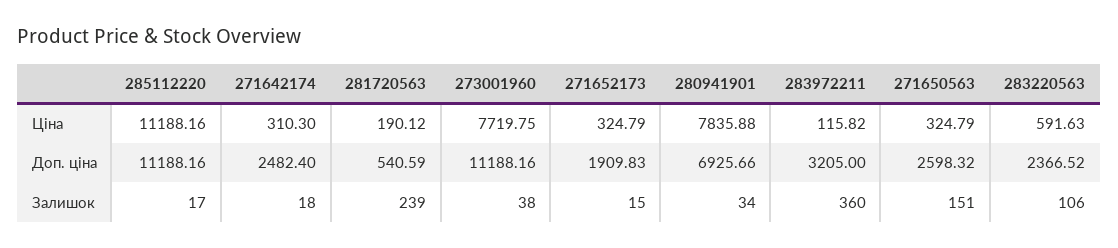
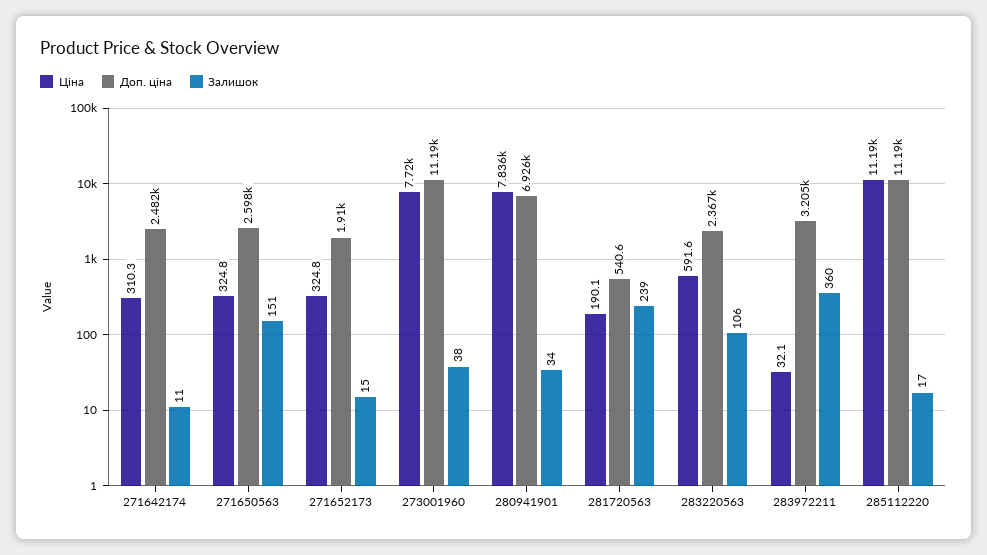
  {
    "Ціна": {
      "285112220": 11188.16,
      "271642174": 310.3,
      "281720563": 190.12,
      "273001960": 7719.75,
      "271652173": 324.79,
      "280941901": 7835.88,
-     "283972211": 115.82,
+     "283972211": 32.1,
      "271650563": 324.79,
      "283220563": 591.63
    },
    "Доп. ціна": {
      "285112220": 11188.16,
      "271642174": 2482.4,
      "281720563": 540.59,
      "273001960": 11188.16,
      "271652173": 1909.83,
      "280941901": 6925.66,
      "283972211": 3205,
      "271650563": 2598.32,
      "283220563": 2366.52
    },
    "Залишок": {
      "285112220": 17,
-     "271642174": 18,
+     "271642174": 11,
      "281720563": 239,
      "273001960": 38,
      "271652173": 15,
      "280941901": 34,
      "283972211": 360,
      "271650563": 151,
      "283220563": 106
    }
  }

